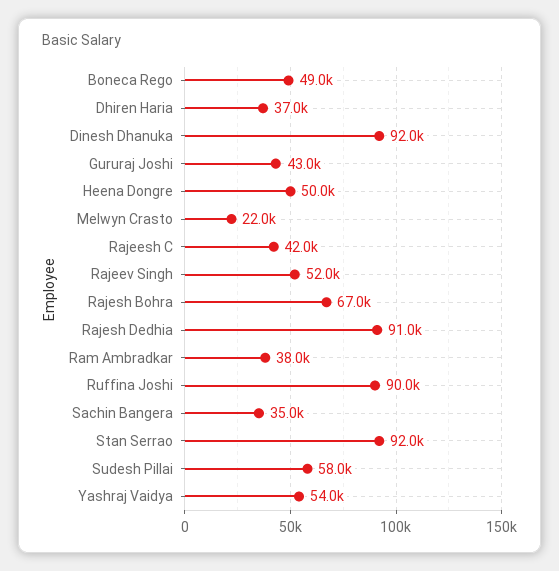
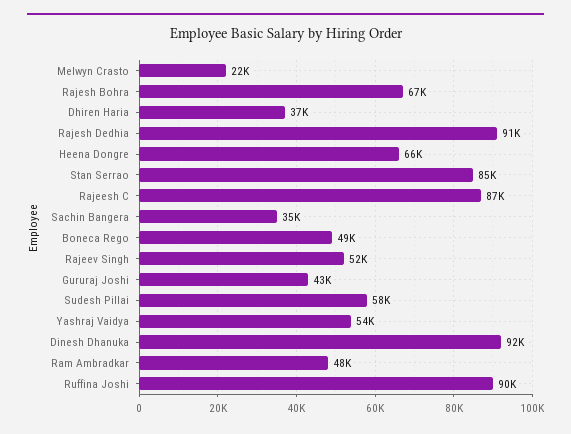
  {
    "Boneca Rego": 49000,
    "Dhiren Haria": 37000,
    "Dinesh Dhanuka": 92000,
    "Gururaj Joshi": 43000,
-   "Heena Dongre": 50000,
+   "Heena Dongre": 66000,
    "Melwyn Crasto": 22000,
-   "Rajeesh C": 42000,
+   "Rajeesh C": 87000,
    "Rajeev Singh": 52000,
    "Rajesh Bohra": 67000,
    "Rajesh Dedhia": 91000,
-   "Ram Ambradkar": 38000,
+   "Ram Ambradkar": 48000,
    "Ruffina Joshi": 90000,
    "Sachin Bangera": 35000,
-   "Stan Serrao": 92000,
+   "Stan Serrao": 85000,
    "Sudesh Pillai": 58000,
    "Yashraj Vaidya": 54000
  }

